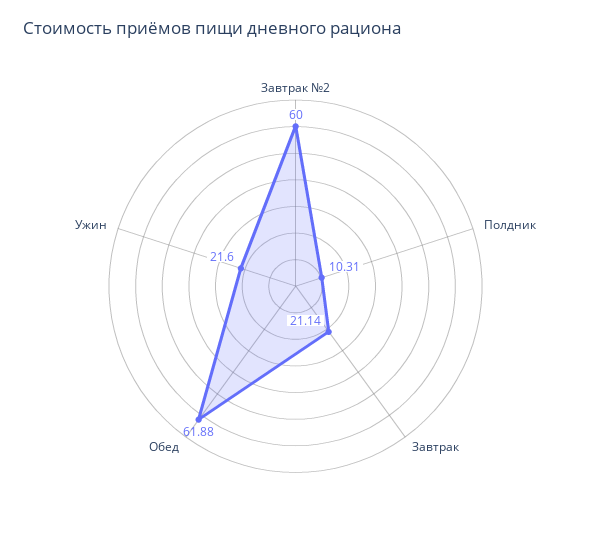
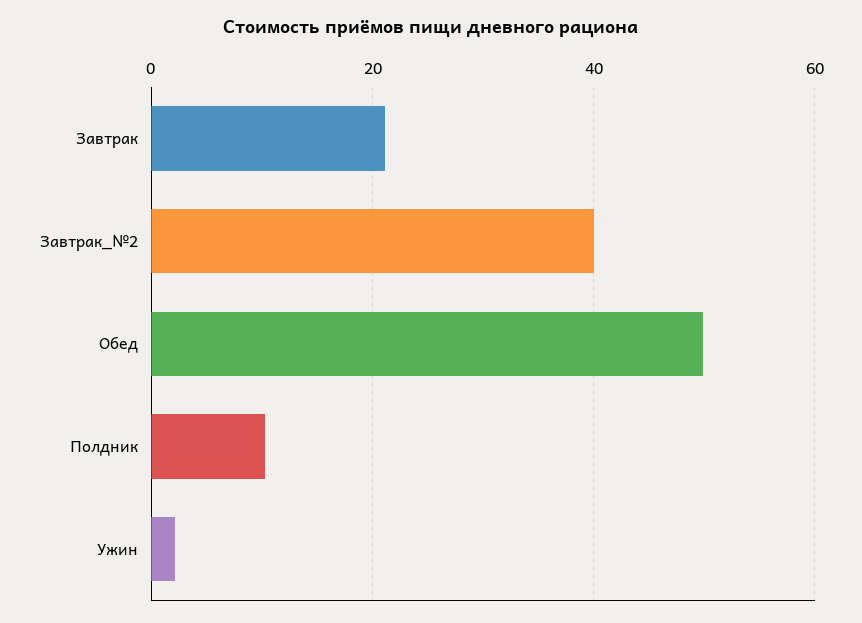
  {
-   "Завтрак №2": 60,
+   "Завтрак №2": 40,
    "Полдник": 10.31,
    "Завтрак": 21.14,
-   "Обед": 61.88,
+   "Обед": 50,
-   "Ужин": 21.6
+   "Ужин": 2
  }

